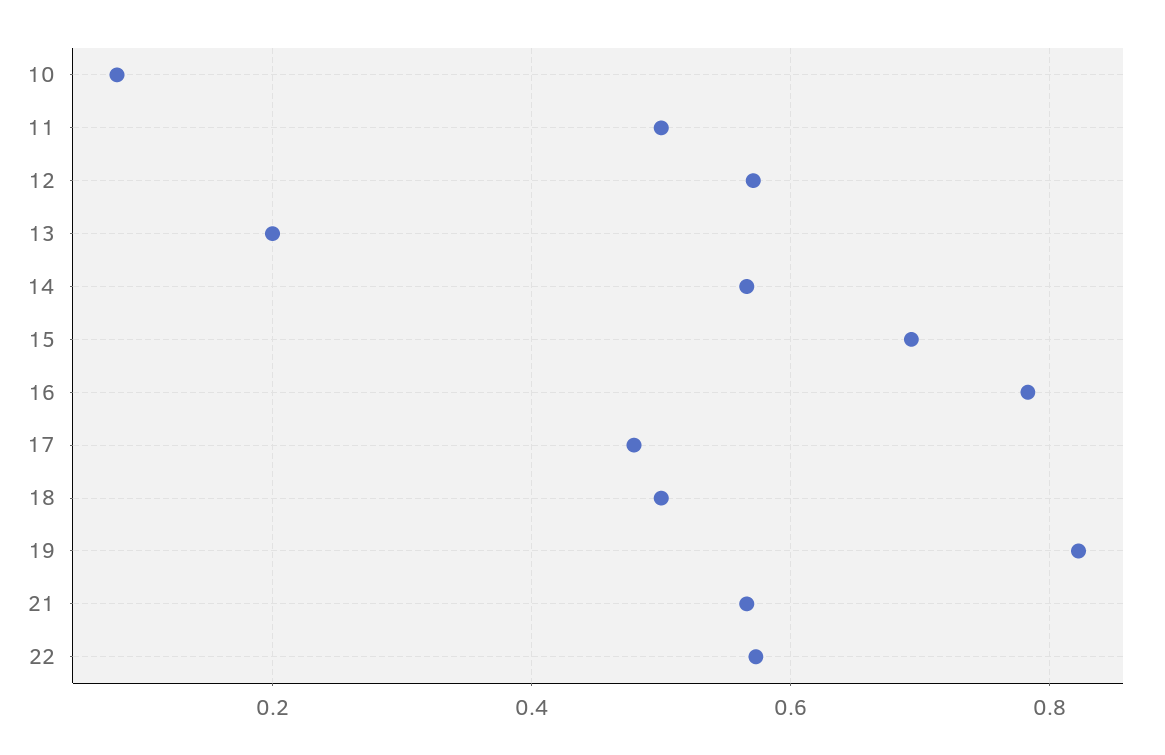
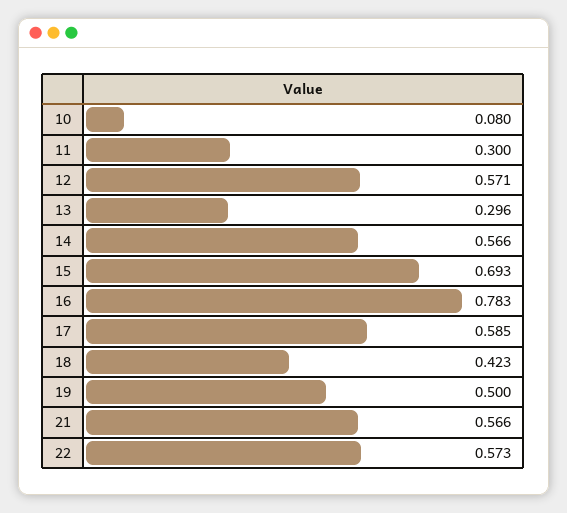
  {
    "10": 0.08,
-   "11": 0.5,
+   "11": 0.3,
    "12": 0.571,
-   "13": 0.2,
+   "13": 0.296,
    "14": 0.566,
    "15": 0.693,
    "16": 0.783,
-   "17": 0.48,
+   "17": 0.585,
-   "18": 0.5,
+   "18": 0.423,
-   "19": 0.82,
+   "19": 0.5,
    "21": 0.566,
    "22": 0.573
  }

